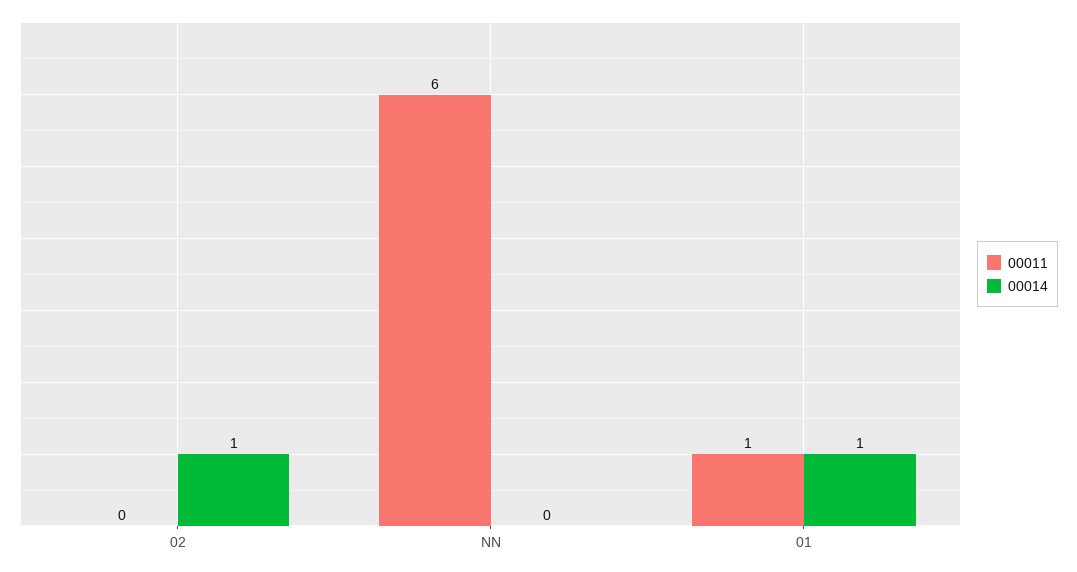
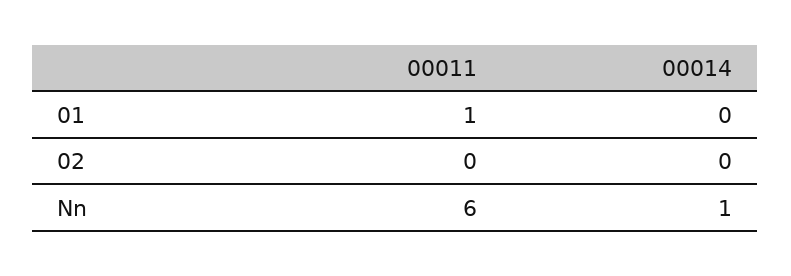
  {
    "00011": {
      "02": 0,
      "NN": 6,
      "01": 1
    },
    "00014": {
-     "02": 1,
+     "02": 0,
-     "NN": 0,
+     "NN": 1,
-     "01": 1
+     "01": 0
    }
  }

